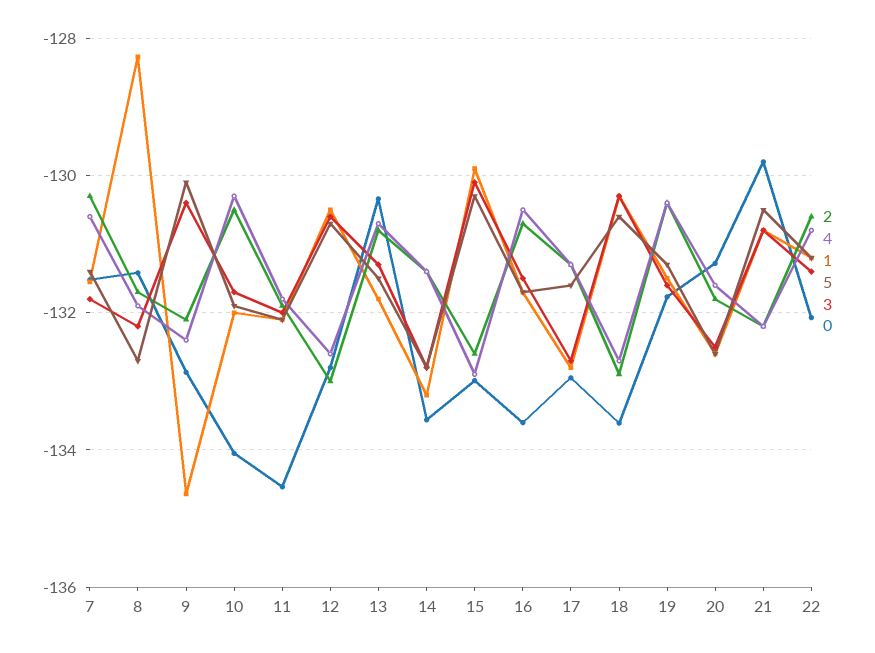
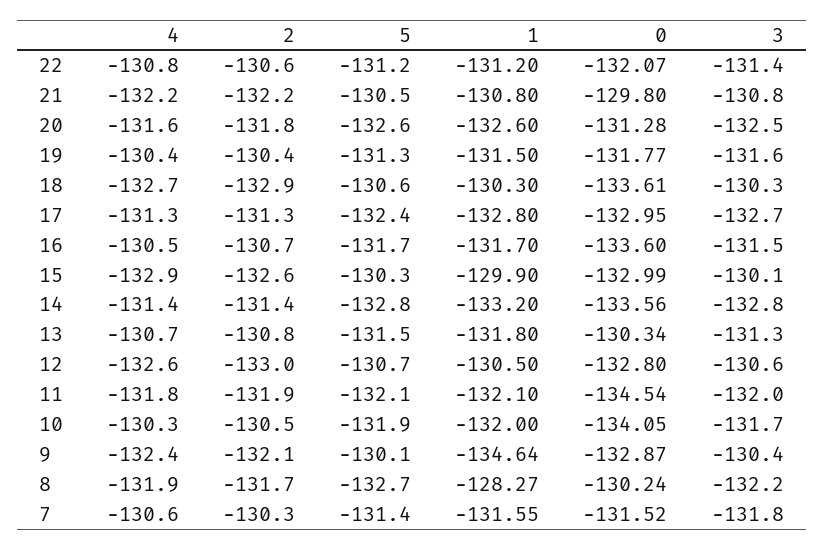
  {
    "2": {
      "7": -130.3,
      "8": -131.7,
      "9": -132.1,
      "10": -130.5,
      "11": -131.9,
      "12": -133,
      "13": -130.8,
      "14": -131.4,
      "15": -132.6,
      "16": -130.7,
      "17": -131.3,
      "18": -132.9,
      "19": -130.4,
      "20": -131.8,
      "21": -132.2,
      "22": -130.6
    },
    "4": {
      "7": -130.6,
      "8": -131.9,
      "9": -132.4,
      "10": -130.3,
      "11": -131.8,
      "12": -132.6,
      "13": -130.7,
      "14": -131.4,
      "15": -132.9,
      "16": -130.5,
      "17": -131.3,
      "18": -132.7,
      "19": -130.4,
      "20": -131.6,
      "21": -132.2,
      "22": -130.8
    },
    "1": {
      "7": -131.55,
      "8": -128.27,
      "9": -134.64,
      "10": -132,
      "11": -132.1,
      "12": -130.5,
      "13": -131.8,
      "14": -133.2,
      "15": -129.9,
      "16": -131.7,
      "17": -132.8,
      "18": -130.3,
      "19": -131.5,
      "20": -132.6,
      "21": -130.8,
      "22": -131.2
    },
    "5": {
      "7": -131.4,
      "8": -132.7,
      "9": -130.1,
      "10": -131.9,
      "11": -132.1,
      "12": -130.7,
      "13": -131.5,
      "14": -132.8,
      "15": -130.3,
      "16": -131.7,
-     "17": -131.6,
+     "17": -132.4,
      "18": -130.6,
      "19": -131.3,
      "20": -132.6,
      "21": -130.5,
      "22": -131.2
    },
    "3": {
      "7": -131.8,
      "8": -132.2,
      "9": -130.4,
      "10": -131.7,
      "11": -132,
      "12": -130.6,
      "13": -131.3,
      "14": -132.8,
      "15": -130.1,
      "16": -131.5,
      "17": -132.7,
      "18": -130.3,
      "19": -131.6,
      "20": -132.5,
      "21": -130.8,
      "22": -131.4
    },
    "0": {
      "7": -131.52,
-     "8": -131.4,
+     "8": -130.24,
      "9": -132.87,
      "10": -134.05,
      "11": -134.54,
      "12": -132.8,
      "13": -130.34,
      "14": -133.56,
      "15": -132.99,
      "16": -133.6,
      "17": -132.95,
      "18": -133.61,
      "19": -131.77,
      "20": -131.28,
      "21": -129.8,
      "22": -132.07
    }
  }

